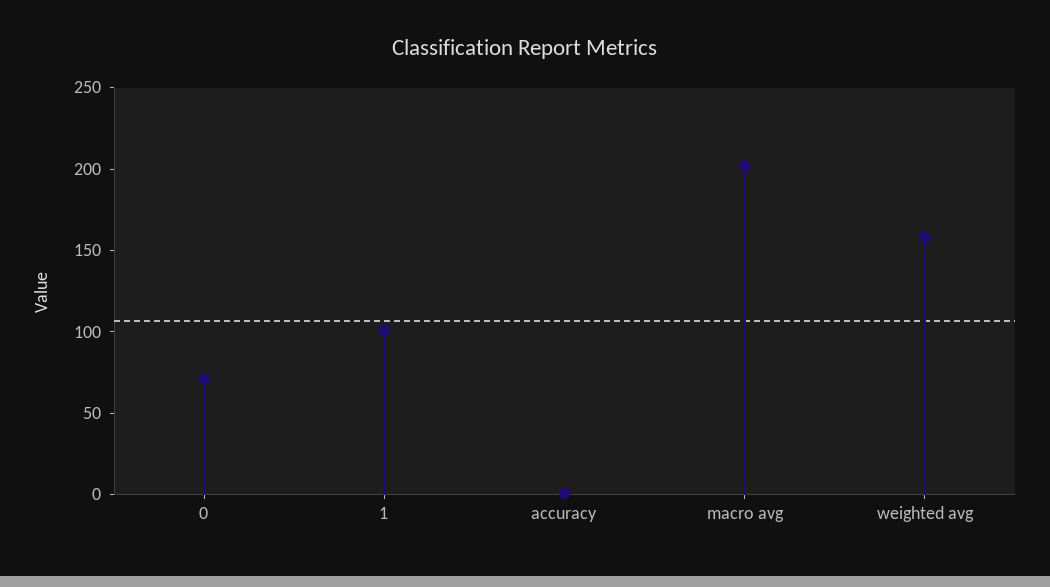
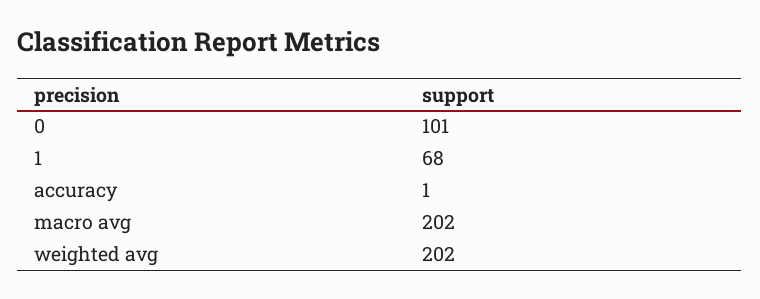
  {
-   "0": 70,
+   "0": 101,
-   "1": 100,
+   "1": 68,
    "accuracy": 1,
    "macro avg": 202,
-   "weighted avg": 160
+   "weighted avg": 202
  }

